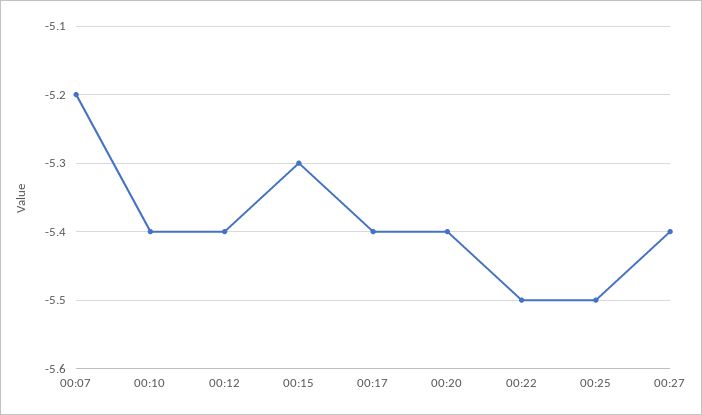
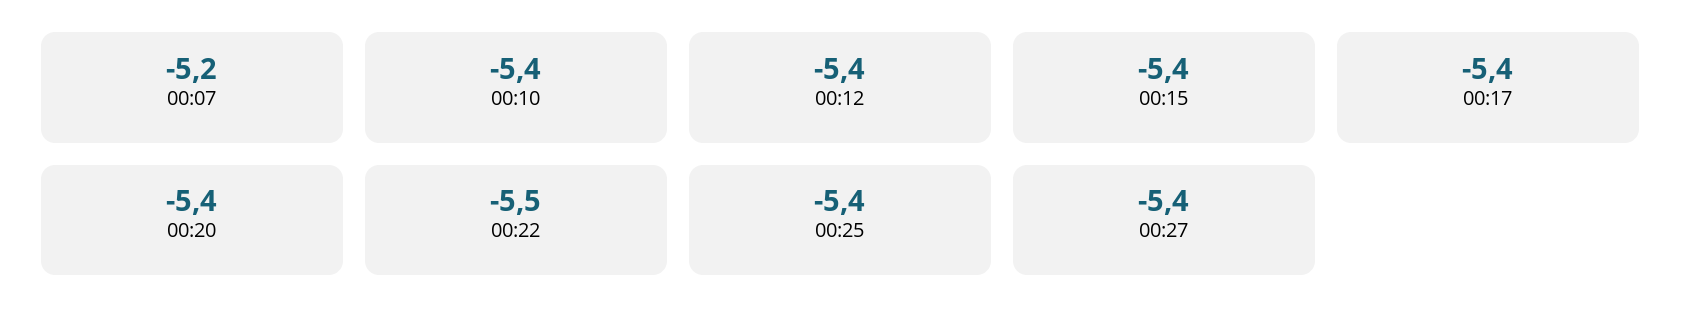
  {
    "00:07": -5.2,
    "00:10": -5.4,
    "00:12": -5.4,
-   "00:15": -5.3,
+   "00:15": -5.4,
    "00:17": -5.4,
    "00:20": -5.4,
    "00:22": -5.5,
-   "00:25": -5.5,
+   "00:25": -5.4,
    "00:27": -5.4
  }

